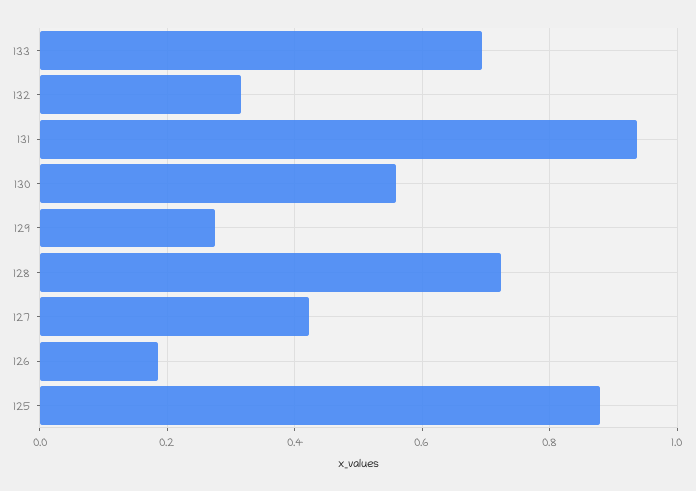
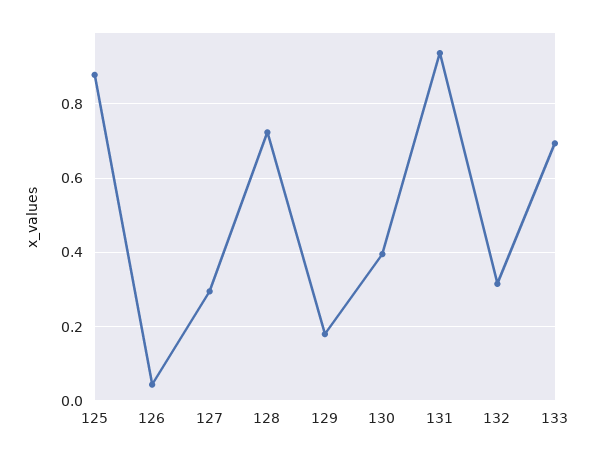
  {
    "133": 0.7,
    "132": 0.32,
    "131": 0.94,
-   "130": 0.56,
+   "130": 0.4,
-   "129": 0.28,
+   "129": 0.18,
    "128": 0.72,
-   "127": 0.42,
+   "127": 0.3,
-   "126": 0.18,
+   "126": 0.04,
    "125": 0.88
  }

